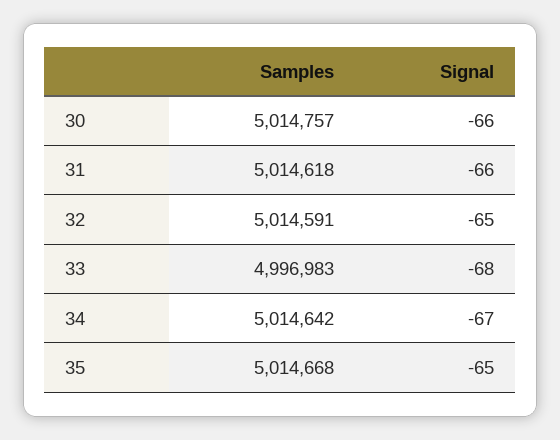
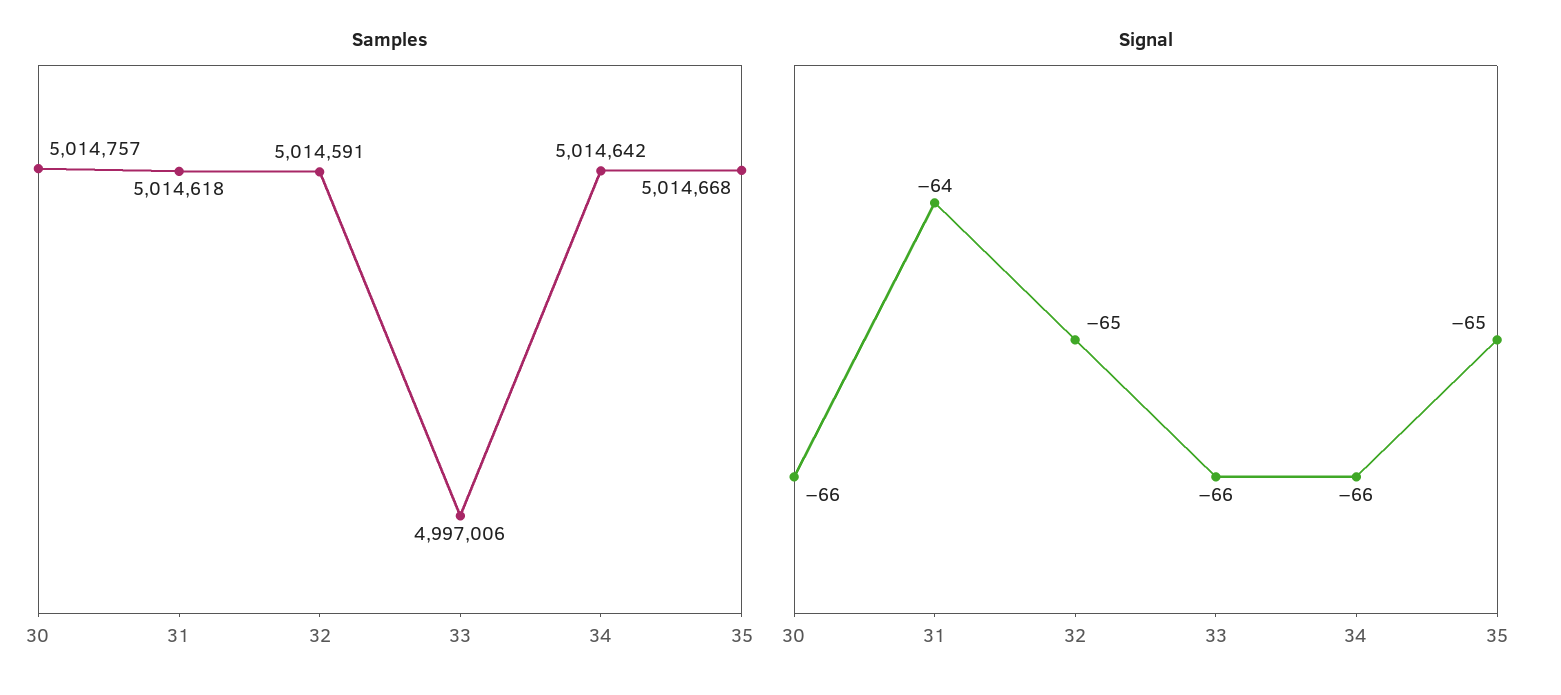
  {
    "Samples": {
      "30": 5014757,
      "31": 5014618,
      "32": 5014591,
-     "33": 4996983,
+     "33": 4997006,
      "34": 5014642,
      "35": 5014668
    },
    "Signal": {
      "30": -66,
-     "31": -66,
+     "31": -64,
      "32": -65,
-     "33": -68,
+     "33": -66,
-     "34": -67,
+     "34": -66,
      "35": -65
    }
  }

